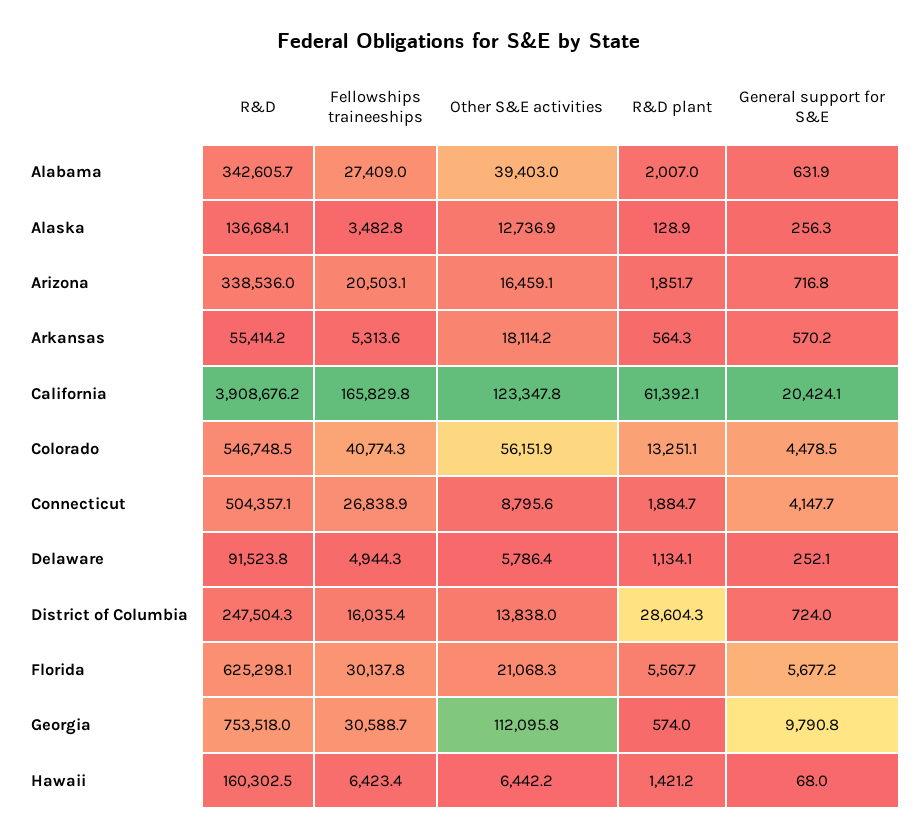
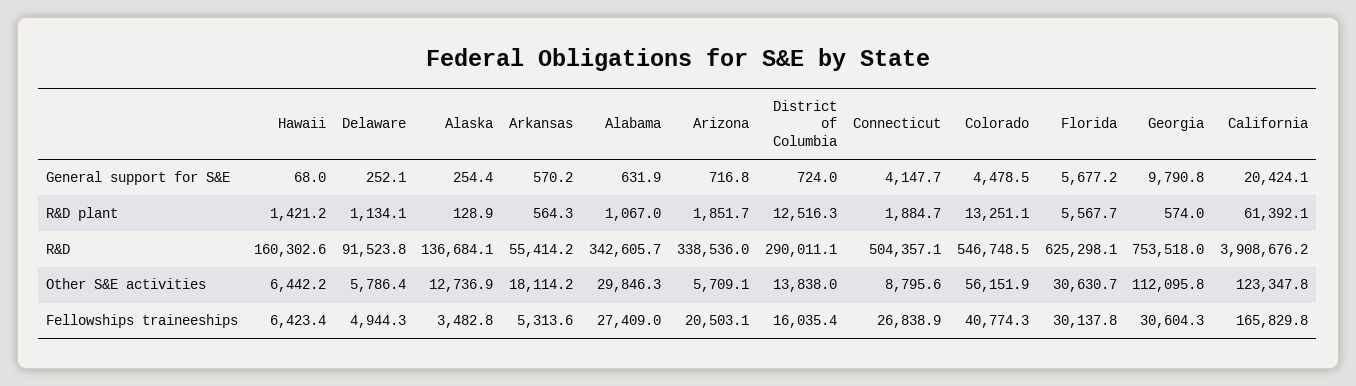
  {
    "R&D": {
      "Alabama": 342605.7,
      "Alaska": 136684.1,
      "Arizona": 338536,
      "Arkansas": 55414.2,
      "California": 3908676.2,
      "Colorado": 546748.5,
      "Connecticut": 504357.1,
      "Delaware": 91523.8,
-     "District of Columbia": 247504.3,
+     "District of Columbia": 290011.1,
      "Florida": 625298.1,
      "Georgia": 753518,
-     "Hawaii": 160302.5
+     "Hawaii": 160302.6
    },
    "Fellowships traineeships": {
      "Alabama": 27409,
      "Alaska": 3482.8,
      "Arizona": 20503.1,
      "Arkansas": 5313.6,
      "California": 165829.8,
      "Colorado": 40774.3,
      "Connecticut": 26838.9,
      "Delaware": 4944.3,
      "District of Columbia": 16035.4,
      "Florida": 30137.8,
-     "Georgia": 30588.7,
+     "Georgia": 30604.3,
      "Hawaii": 6423.4
    },
    "Other S&E activities": {
-     "Alabama": 39403,
+     "Alabama": 29846.3,
      "Alaska": 12736.9,
-     "Arizona": 16459.1,
+     "Arizona": 5709.1,
      "Arkansas": 18114.2,
      "California": 123347.8,
      "Colorado": 56151.9,
      "Connecticut": 8795.6,
      "Delaware": 5786.4,
      "District of Columbia": 13838,
-     "Florida": 21068.3,
+     "Florida": 30630.7,
      "Georgia": 112095.8,
      "Hawaii": 6442.2
    },
    "R&D plant": {
-     "Alabama": 2007,
+     "Alabama": 1067,
      "Alaska": 128.9,
      "Arizona": 1851.7,
      "Arkansas": 564.3,
      "California": 61392.1,
      "Colorado": 13251.1,
      "Connecticut": 1884.7,
      "Delaware": 1134.1,
-     "District of Columbia": 28604.3,
+     "District of Columbia": 12516.3,
      "Florida": 5567.7,
      "Georgia": 574,
      "Hawaii": 1421.2
    },
    "General support for S&E": {
      "Alabama": 631.9,
-     "Alaska": 256.3,
+     "Alaska": 254.4,
      "Arizona": 716.8,
      "Arkansas": 570.2,
      "California": 20424.1,
      "Colorado": 4478.5,
      "Connecticut": 4147.7,
      "Delaware": 252.1,
      "District of Columbia": 724,
      "Florida": 5677.2,
      "Georgia": 9790.8,
      "Hawaii": 68
    }
  }

